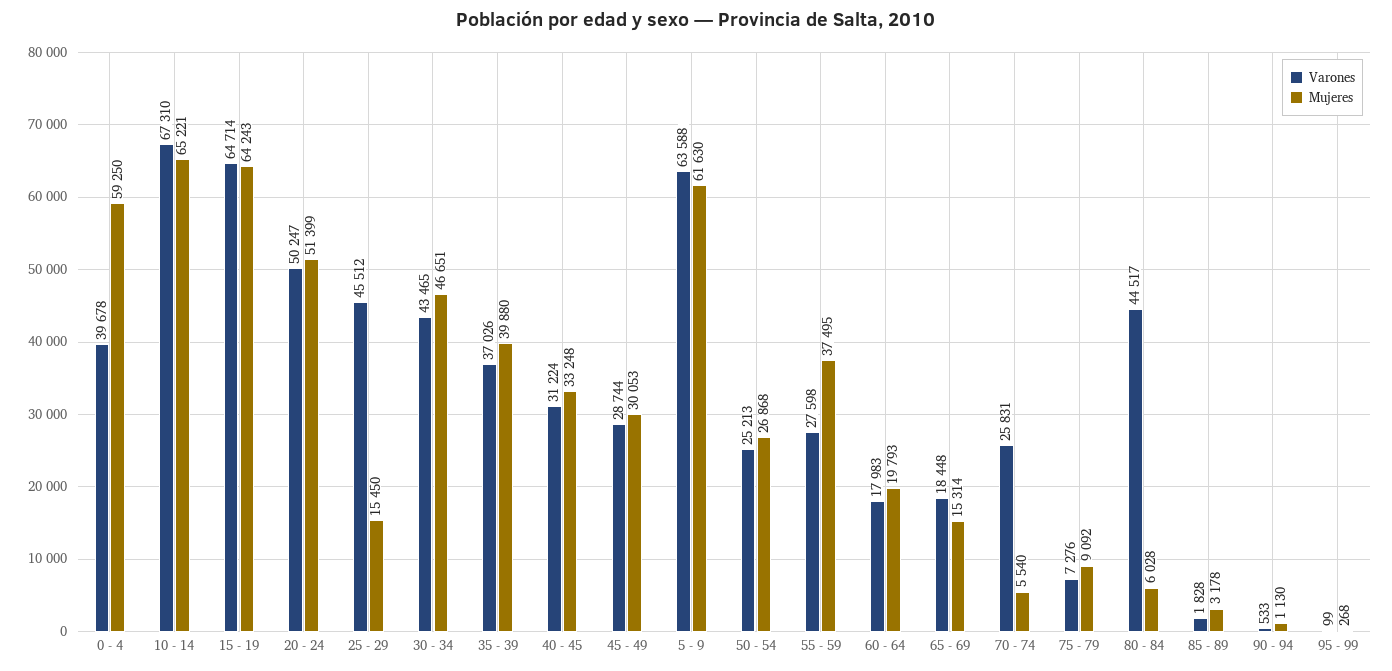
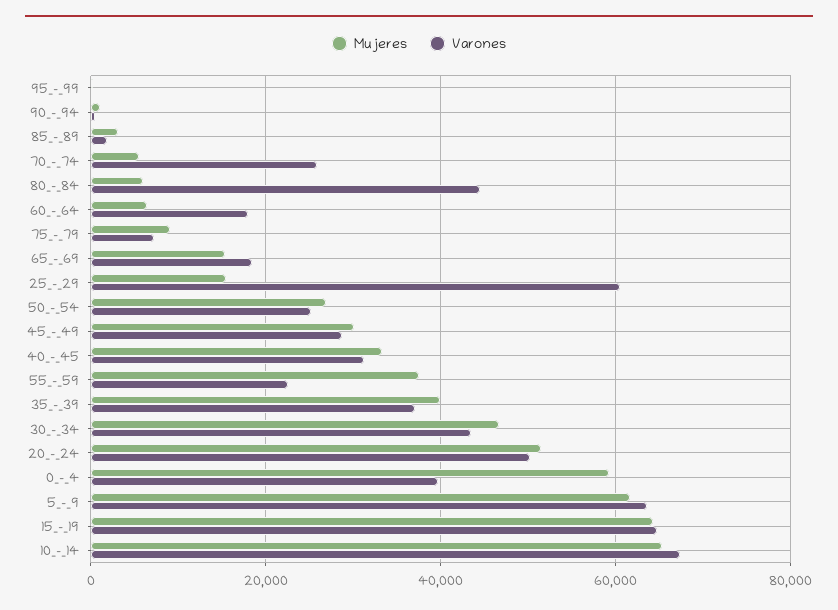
  {
    "Varones": {
      "0 - 4": 39678,
      "10 - 14": 67310,
      "15 - 19": 64714,
      "20 - 24": 50247,
-     "25 - 29": 45512,
+     "25 - 29": 60000,
      "30 - 34": 43465,
      "35 - 39": 37026,
      "40 - 45": 31224,
      "45 - 49": 28744,
      "5 - 9": 63588,
      "50 - 54": 25213,
-     "55 - 59": 27598,
+     "55 - 59": 22000,
      "60 - 64": 17983,
      "65 - 69": 18448,
      "70 - 74": 25831,
      "75 - 79": 7276,
      "80 - 84": 44517,
      "85 - 89": 1828,
      "90 - 94": 533,
      "95 - 99": 99
    },
    "Mujeres": {
      "0 - 4": 59250,
      "10 - 14": 65221,
      "15 - 19": 64243,
      "20 - 24": 51399,
      "25 - 29": 15450,
      "30 - 34": 46651,
      "35 - 39": 39880,
      "40 - 45": 33248,
      "45 - 49": 30053,
      "5 - 9": 61630,
      "50 - 54": 26868,
      "55 - 59": 37495,
-     "60 - 64": 19793,
+     "60 - 64": 6000,
      "65 - 69": 15314,
      "70 - 74": 5540,
      "75 - 79": 9092,
      "80 - 84": 6028,
      "85 - 89": 3178,
      "90 - 94": 1130,
      "95 - 99": 268
    }
  }

